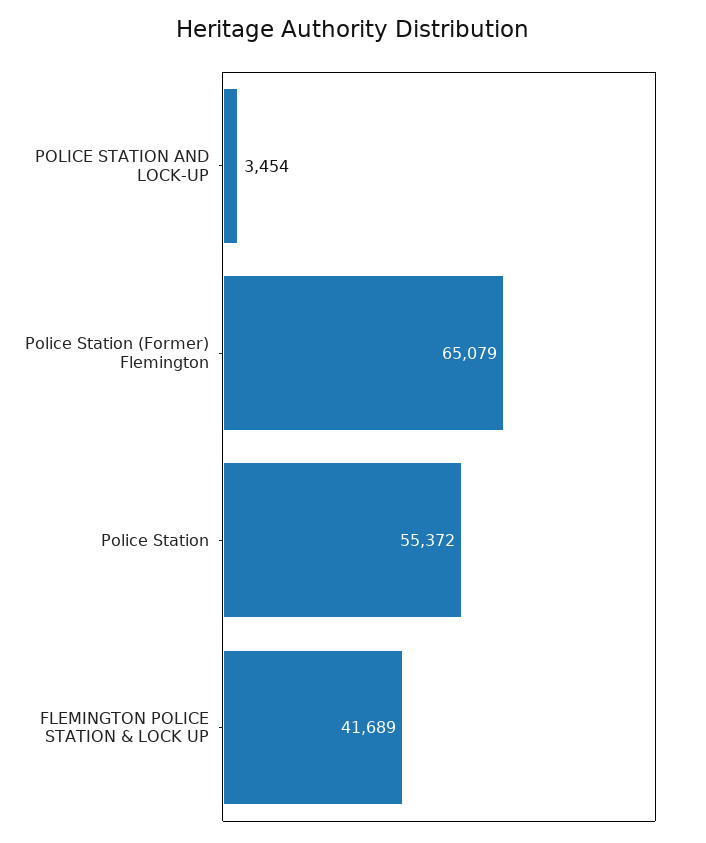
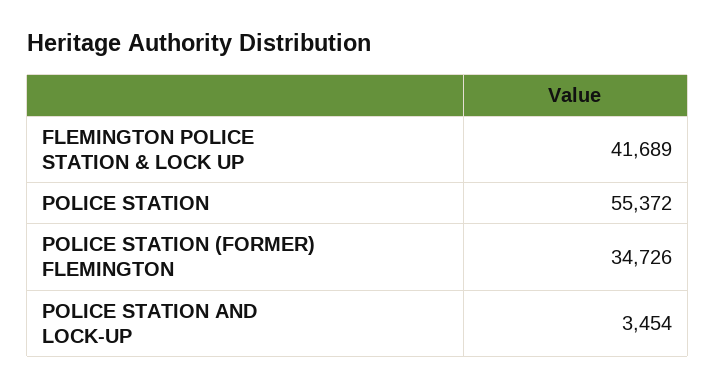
  {
    "POLICE STATION AND LOCK-UP": 3454,
-   "Police Station (Former) Flemington": 65079,
+   "Police Station (Former) Flemington": 34726,
    "Police Station": 55372,
    "FLEMINGTON POLICE STATION & LOCK UP": 41689
  }

